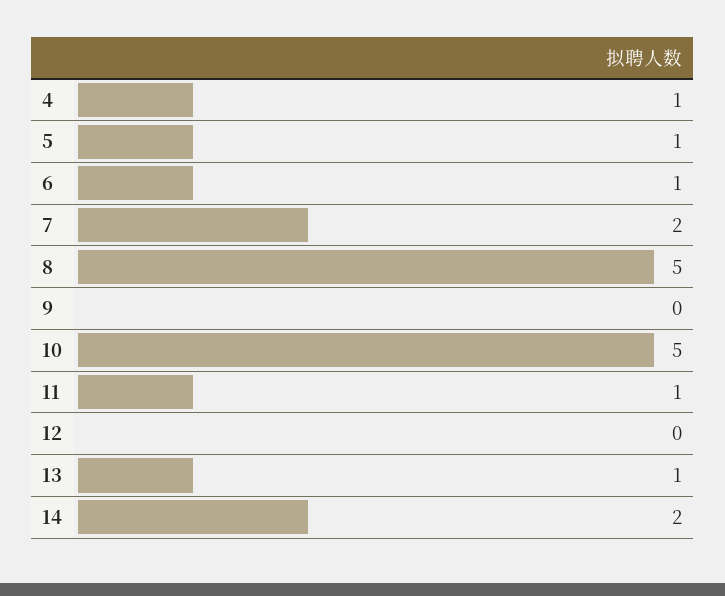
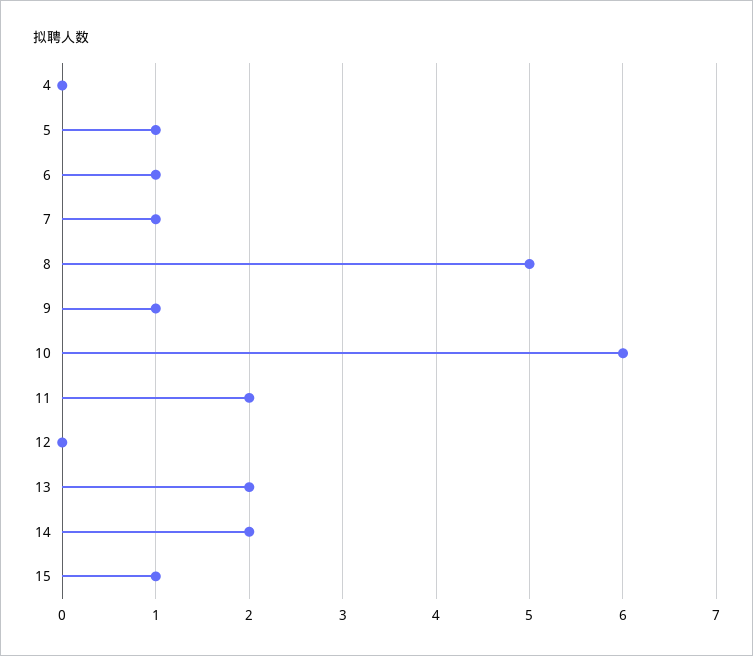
  {
-   "4": 1,
+   "4": 0,
    "5": 1,
    "6": 1,
-   "7": 2,
+   "7": 1,
    "8": 5,
-   "9": 0,
+   "9": 1,
-   "10": 5,
+   "10": 6,
-   "11": 1,
+   "11": 2,
    "12": 0,
-   "13": 1,
+   "13": 2,
-   "14": 2
+   "14": 2,
+   "15": 1
  }

